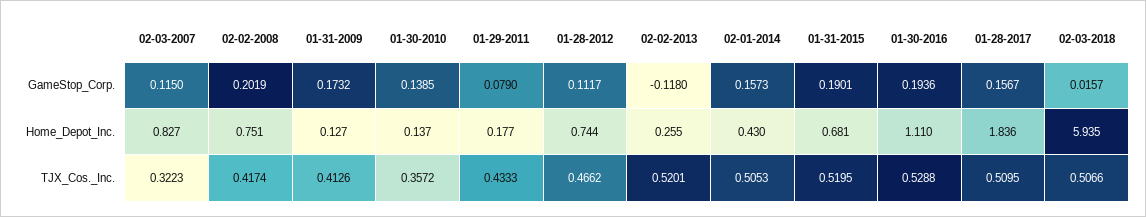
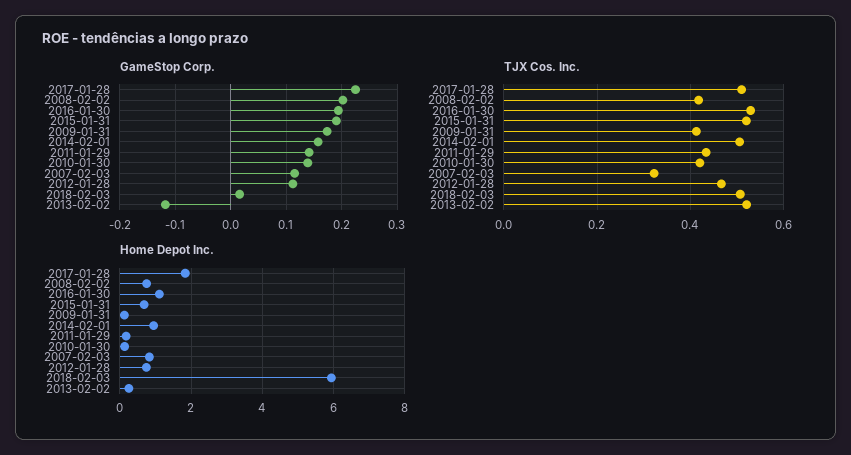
  {
    "GameStop_Corp.": {
      "02-03-2007": 0.115,
      "02-02-2008": 0.2019,
      "01-31-2009": 0.1732,
      "01-30-2010": 0.1385,
-     "01-29-2011": 0.079,
+     "01-29-2011": 0.14,
      "01-28-2012": 0.1117,
      "02-02-2013": -0.118,
      "02-01-2014": 0.1573,
      "01-31-2015": 0.1901,
      "01-30-2016": 0.1936,
-     "01-28-2017": 0.1567,
+     "01-28-2017": 0.22,
      "02-03-2018": 0.0157
    },
    "Home_Depot_Inc.": {
      "02-03-2007": 0.827,
      "02-02-2008": 0.751,
      "01-31-2009": 0.127,
      "01-30-2010": 0.137,
      "01-29-2011": 0.177,
      "01-28-2012": 0.744,
      "02-02-2013": 0.255,
-     "02-01-2014": 0.43,
+     "02-01-2014": 1,
      "01-31-2015": 0.681,
      "01-30-2016": 1.11,
      "01-28-2017": 1.836,
      "02-03-2018": 5.935
    },
    "TJX_Cos._Inc.": {
      "02-03-2007": 0.3223,
      "02-02-2008": 0.4174,
      "01-31-2009": 0.4126,
-     "01-30-2010": 0.3572,
+     "01-30-2010": 0.42,
      "01-29-2011": 0.4333,
      "01-28-2012": 0.4662,
      "02-02-2013": 0.5201,
      "02-01-2014": 0.5053,
      "01-31-2015": 0.5195,
      "01-30-2016": 0.5288,
      "01-28-2017": 0.5095,
      "02-03-2018": 0.5066
    }
  }

